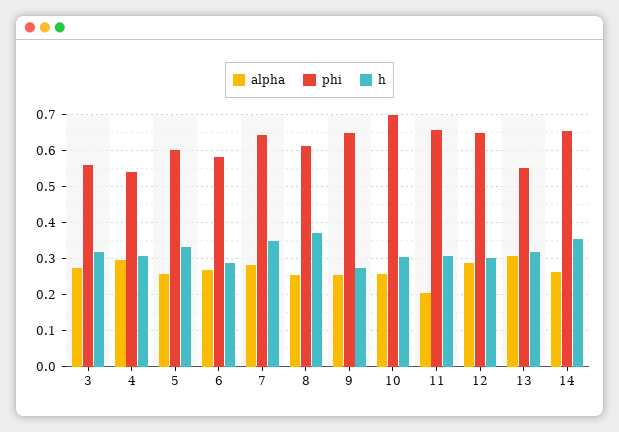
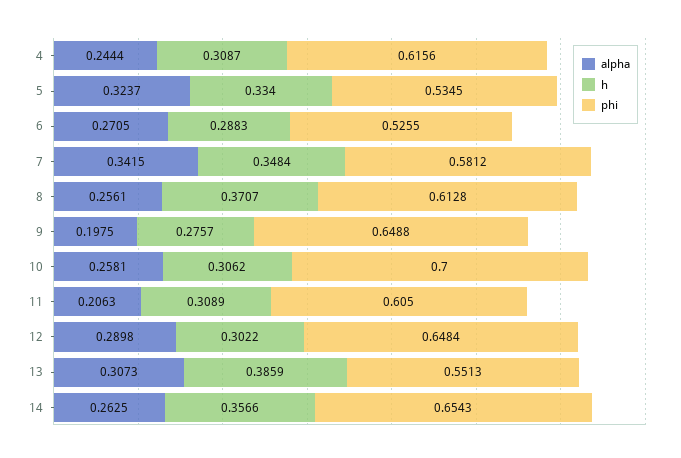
  {
    "alpha": {
-     "3": 0.28,
-     "4": 0.3,
+     "4": 0.2444,
-     "5": 0.26,
+     "5": 0.3237,
      "6": 0.2705,
-     "7": 0.28,
+     "7": 0.3415,
      "8": 0.2561,
-     "9": 0.26,
+     "9": 0.1975,
      "10": 0.2581,
      "11": 0.2063,
      "12": 0.2898,
      "13": 0.3073,
      "14": 0.2625
    },
    "phi": {
-     "3": 0.56,
-     "4": 0.54,
+     "4": 0.6156,
-     "5": 0.6,
+     "5": 0.5345,
-     "6": 0.58,
+     "6": 0.5255,
-     "7": 0.64,
+     "7": 0.5812,
      "8": 0.6128,
      "9": 0.6488,
      "10": 0.7,
-     "11": 0.66,
+     "11": 0.605,
      "12": 0.6484,
      "13": 0.5513,
      "14": 0.6543
    },
    "h": {
-     "3": 0.32,
      "4": 0.3087,
      "5": 0.334,
      "6": 0.2883,
      "7": 0.3484,
      "8": 0.3707,
      "9": 0.2757,
      "10": 0.3062,
      "11": 0.3089,
      "12": 0.3022,
-     "13": 0.32,
+     "13": 0.3859,
      "14": 0.3566
    }
  }

